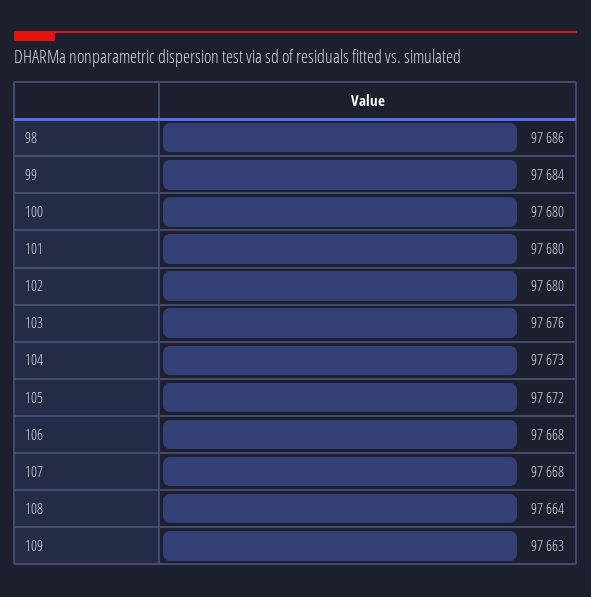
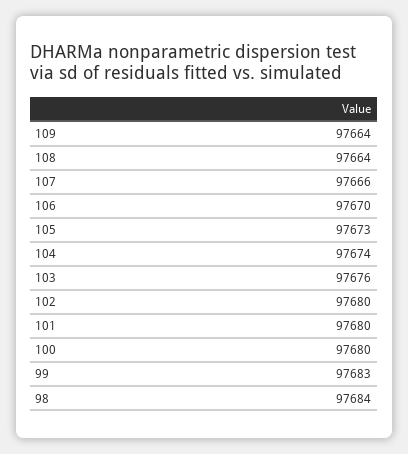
  {
-   "98": 97686,
+   "98": 97684,
-   "99": 97684,
+   "99": 97683,
    "100": 97680,
    "101": 97680,
    "102": 97680,
    "103": 97676,
-   "104": 97673,
+   "104": 97674,
-   "105": 97672,
+   "105": 97673,
-   "106": 97668,
+   "106": 97670,
-   "107": 97668,
+   "107": 97666,
    "108": 97664,
-   "109": 97663
+   "109": 97664
  }

